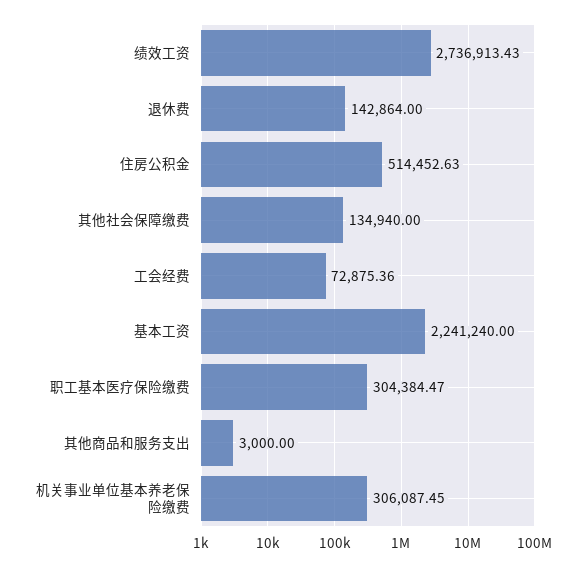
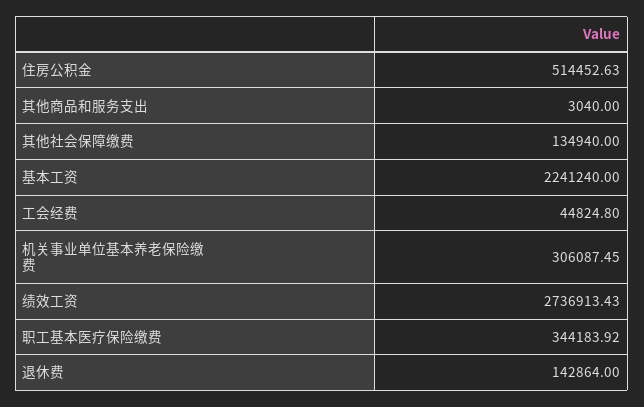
  {
    "绩效工资": 2736913.43,
    "退休费": 142864,
    "住房公积金": 514452.63,
    "其他社会保障缴费": 134940,
-   "工会经费": 72875.36,
+   "工会经费": 44824.8,
    "基本工资": 2241240,
-   "职工基本医疗保险缴费": 304384.47,
+   "职工基本医疗保险缴费": 344183.92,
-   "其他商品和服务支出": 3000,
+   "其他商品和服务支出": 3040,
    "机关事业单位基本养老保险缴费": 306087.45
  }

